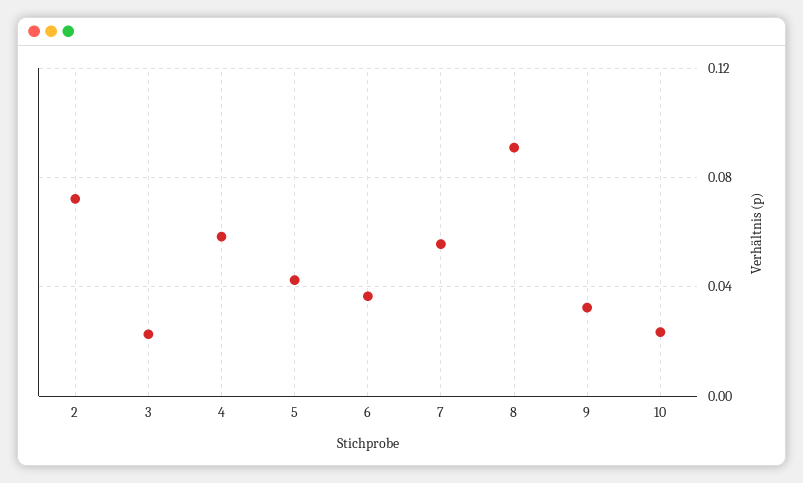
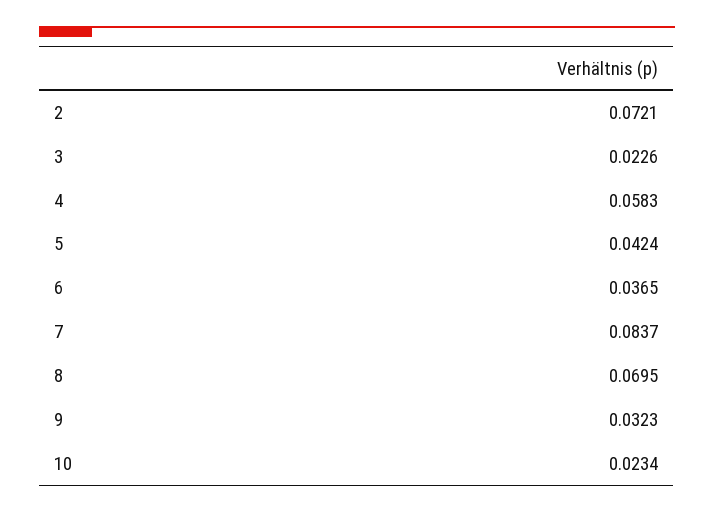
  {
    "2": 0.0721,
    "3": 0.0226,
    "4": 0.0583,
    "5": 0.0424,
    "6": 0.0365,
-   "7": 0.055,
+   "7": 0.0837,
-   "8": 0.09,
+   "8": 0.0695,
    "9": 0.0323,
    "10": 0.0234
  }

